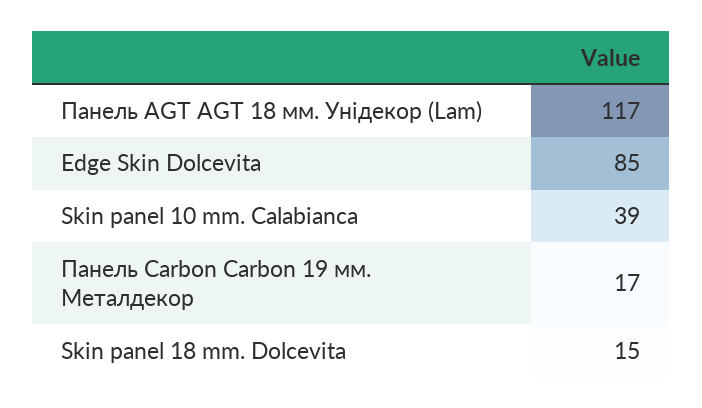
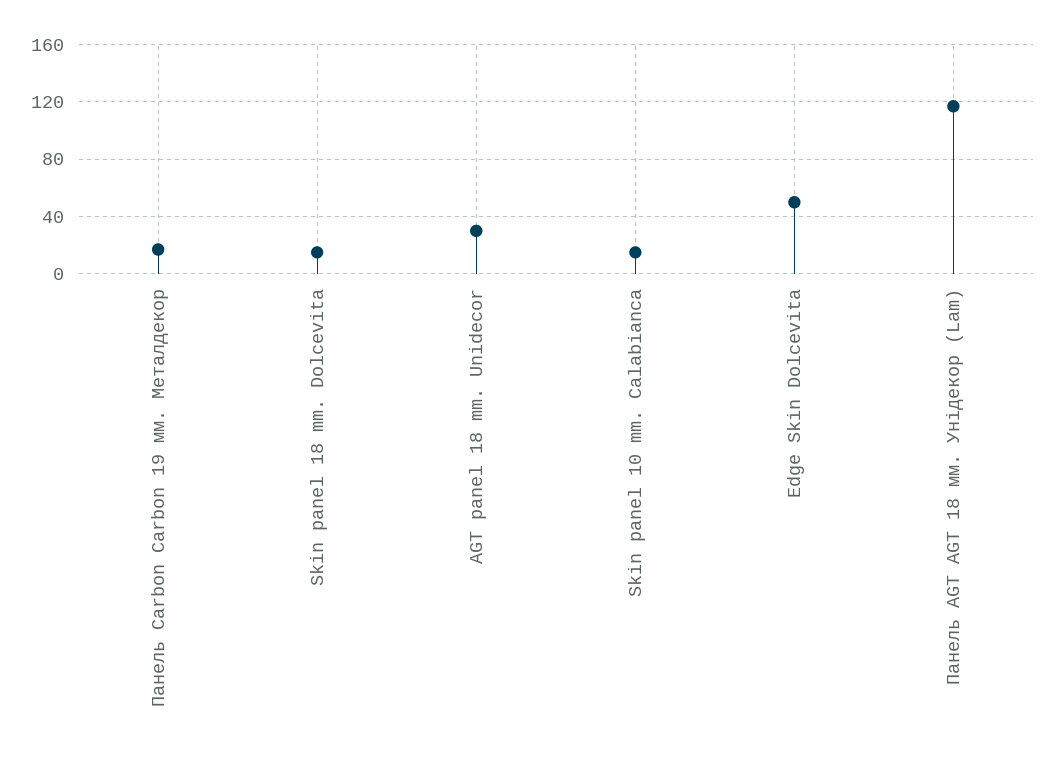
  {
    "Панель AGT AGT 18 мм. Унідекор (Lam)": 117,
-   "Edge Skin Dolcevita": 85,
+   "Edge Skin Dolcevita": 50,
-   "Skin panel 10 mm. Calabianca": 39,
+   "Skin panel 10 mm. Calabianca": 15,
    "Панель Carbon Carbon 19 мм. Металдекор": 17,
-   "Skin panel 18 mm. Dolcevita": 15
+   "Skin panel 18 mm. Dolcevita": 15,
+   "AGT panel 18 mm. Unidecor": 30
  }

